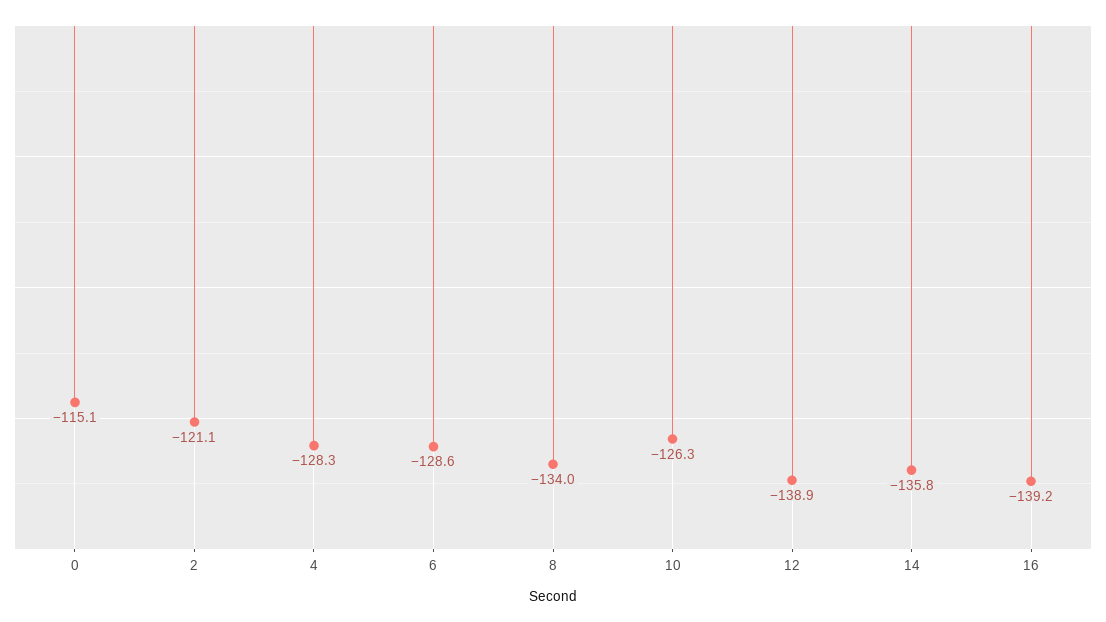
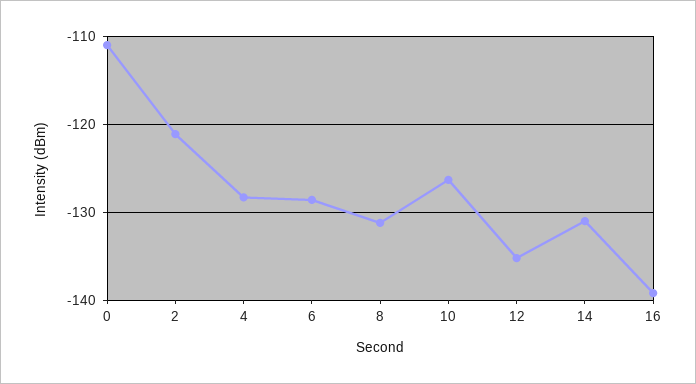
  {
-   "0": -115.1,
+   "0": -111,
    "2": -121.1,
    "4": -128.3,
    "6": -128.6,
-   "8": -134,
+   "8": -131,
    "10": -126.3,
-   "12": -138.9,
+   "12": -135,
-   "14": -135.8,
+   "14": -131,
    "16": -139.2
  }

